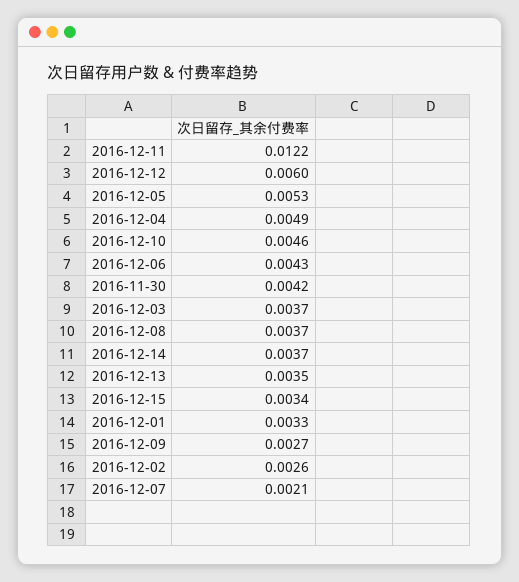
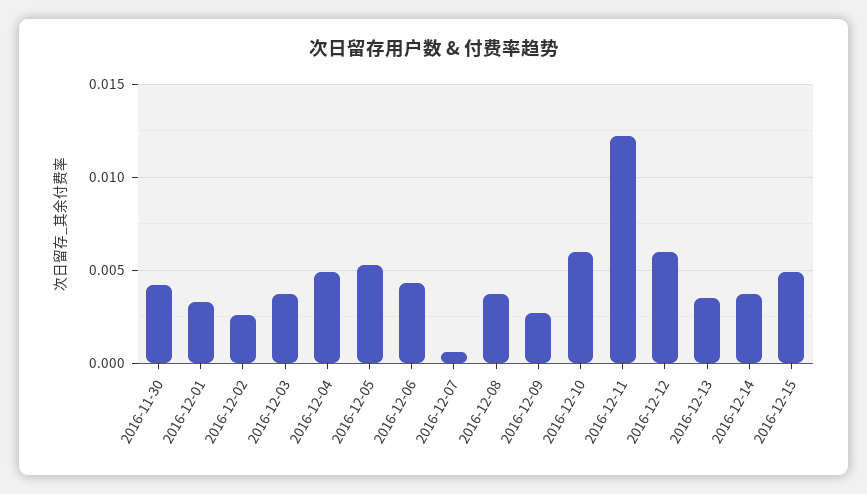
  {
    "2016-12-11": 0.0122,
    "2016-12-12": 0.006,
    "2016-12-05": 0.0053,
    "2016-12-04": 0.0049,
-   "2016-12-10": 0.0046,
+   "2016-12-10": 0.006,
    "2016-12-06": 0.0043,
    "2016-11-30": 0.0042,
    "2016-12-03": 0.0037,
    "2016-12-08": 0.0037,
    "2016-12-14": 0.0037,
    "2016-12-13": 0.0035,
-   "2016-12-15": 0.0034,
+   "2016-12-15": 0.005,
    "2016-12-01": 0.0033,
    "2016-12-09": 0.0027,
    "2016-12-02": 0.0026,
-   "2016-12-07": 0.0021
+   "2016-12-07": 0.0005
  }

